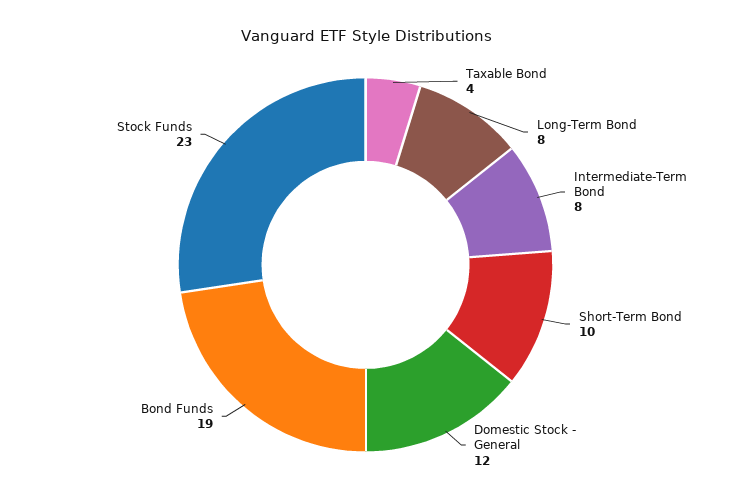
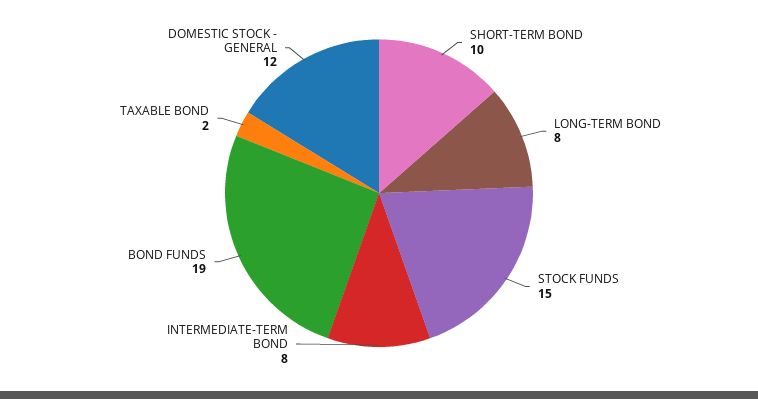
  {
-   "Taxable Bond": 4,
+   "Taxable Bond": 2,
    "Long-Term Bond": 8,
    "Intermediate-Term Bond": 8,
    "Short-Term Bond": 10,
    "Domestic Stock - General": 12,
    "Bond Funds": 19,
-   "Stock Funds": 23
+   "Stock Funds": 15
  }

